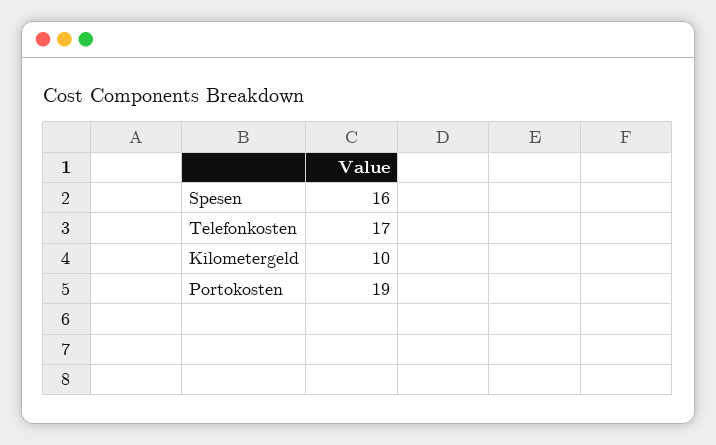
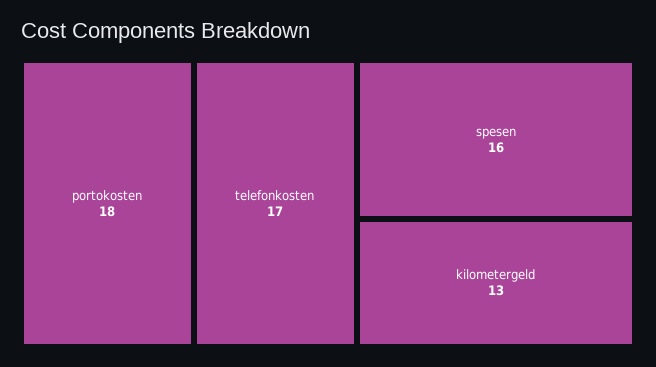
  {
    "Spesen": 16,
    "Telefonkosten": 17,
-   "Kilometergeld": 10,
+   "Kilometergeld": 13,
-   "Portokosten": 19
+   "Portokosten": 18
  }

